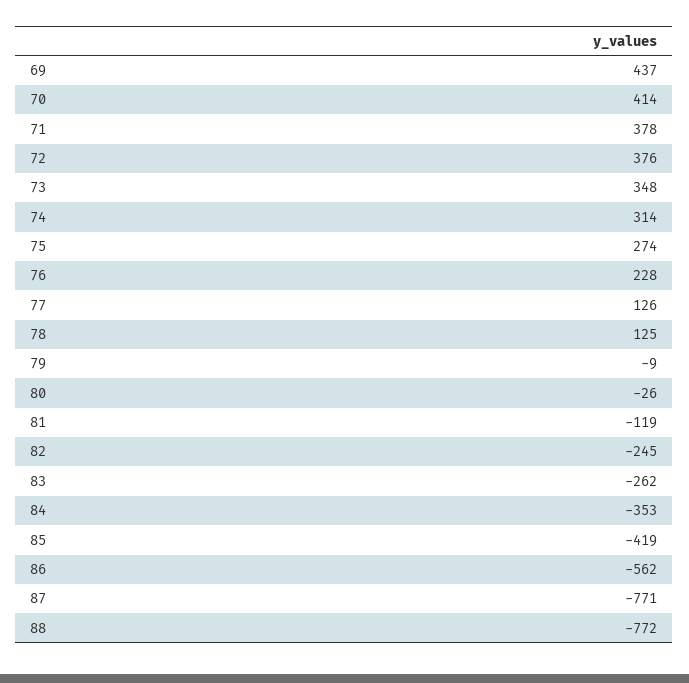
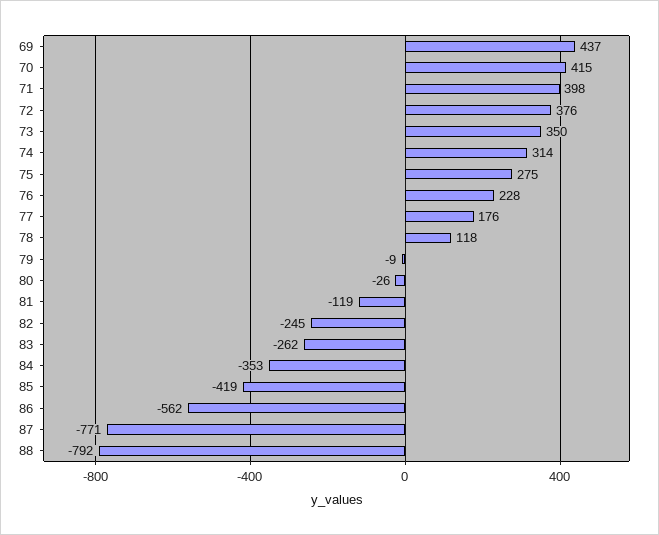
  {
    "69": 437,
-   "70": 414,
+   "70": 415,
-   "71": 378,
+   "71": 398,
    "72": 376,
-   "73": 348,
+   "73": 350,
    "74": 314,
-   "75": 274,
+   "75": 275,
    "76": 228,
-   "77": 126,
+   "77": 176,
-   "78": 125,
+   "78": 118,
    "79": -9,
    "80": -26,
    "81": -119,
    "82": -245,
    "83": -262,
    "84": -353,
    "85": -419,
    "86": -562,
    "87": -771,
-   "88": -772
+   "88": -792
  }

